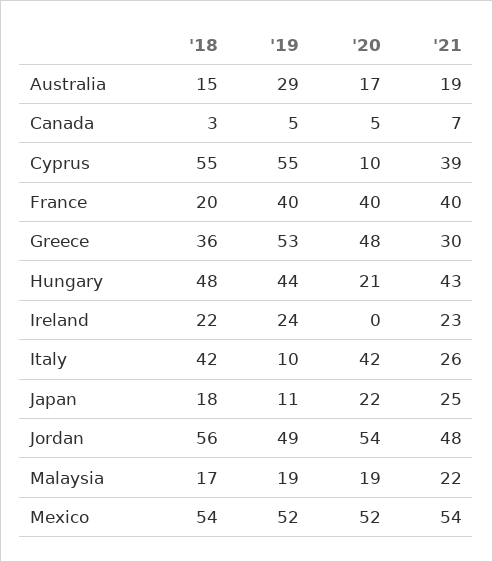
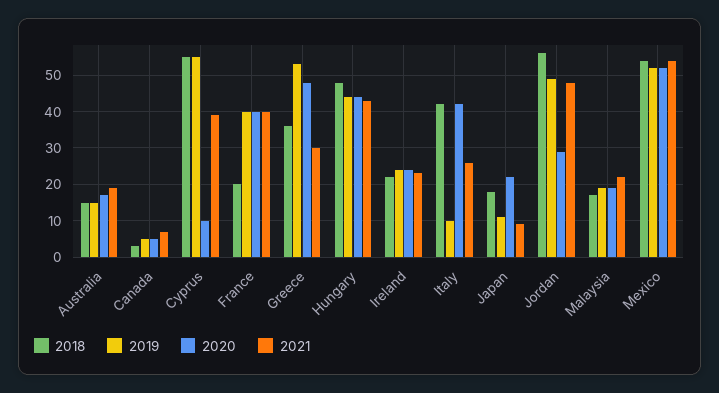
  {
    "'18": {
      "Australia": 15,
      "Canada": 3,
      "Cyprus": 55,
      "France": 20,
      "Greece": 36,
      "Hungary": 48,
      "Ireland": 22,
      "Italy": 42,
      "Japan": 18,
      "Jordan": 56,
      "Malaysia": 17,
      "Mexico": 54
    },
    "'19": {
-     "Australia": 29,
+     "Australia": 15,
      "Canada": 5,
      "Cyprus": 55,
      "France": 40,
      "Greece": 53,
      "Hungary": 44,
      "Ireland": 24,
      "Italy": 10,
      "Japan": 11,
      "Jordan": 49,
      "Malaysia": 19,
      "Mexico": 52
    },
    "'20": {
      "Australia": 17,
      "Canada": 5,
      "Cyprus": 10,
      "France": 40,
      "Greece": 48,
-     "Hungary": 21,
+     "Hungary": 45,
-     "Ireland": 0,
+     "Ireland": 25,
      "Italy": 42,
      "Japan": 22,
-     "Jordan": 54,
+     "Jordan": 30,
      "Malaysia": 19,
      "Mexico": 52
    },
    "'21": {
      "Australia": 19,
      "Canada": 7,
      "Cyprus": 39,
      "France": 40,
      "Greece": 30,
      "Hungary": 43,
      "Ireland": 23,
      "Italy": 26,
-     "Japan": 25,
+     "Japan": 10,
      "Jordan": 48,
      "Malaysia": 22,
      "Mexico": 54
    }
  }

